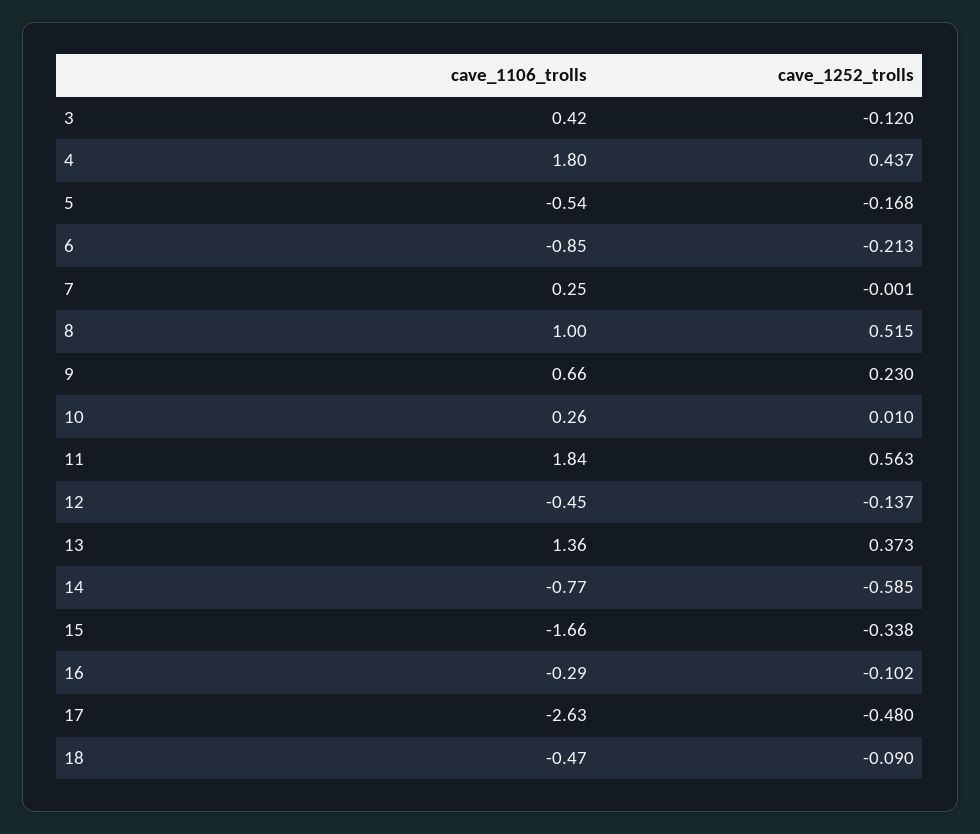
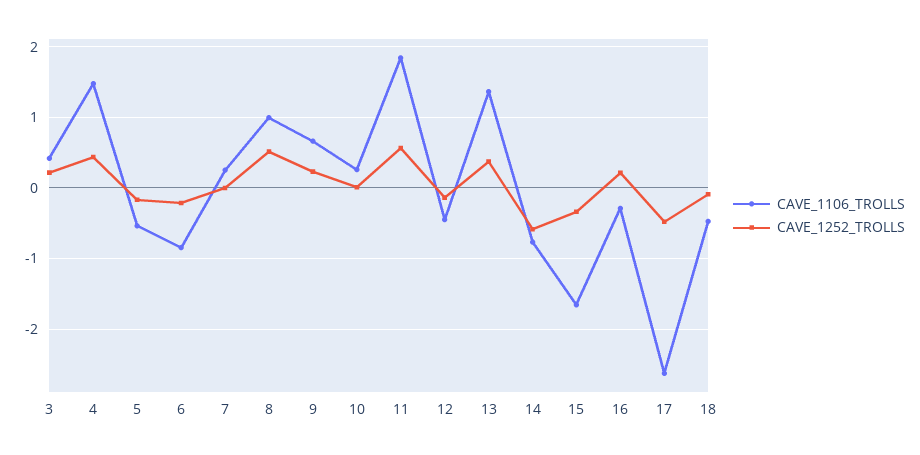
  {
    "cave_1106_trolls": {
      "3": 0.42,
-     "4": 1.8,
+     "4": 1.5,
      "5": -0.54,
      "6": -0.85,
      "7": 0.25,
      "8": 1,
      "9": 0.66,
      "10": 0.26,
      "11": 1.84,
      "12": -0.45,
      "13": 1.36,
      "14": -0.77,
      "15": -1.66,
      "16": -0.29,
      "17": -2.63,
      "18": -0.47
    },
    "cave_1252_trolls": {
-     "3": -0.12,
+     "3": 0.2,
      "4": 0.437,
      "5": -0.168,
      "6": -0.213,
      "7": -0.001,
      "8": 0.515,
      "9": 0.23,
      "10": 0.01,
      "11": 0.563,
      "12": -0.137,
      "13": 0.373,
      "14": -0.585,
      "15": -0.338,
-     "16": -0.102,
+     "16": 0.2,
      "17": -0.48,
      "18": -0.09
    }
  }

